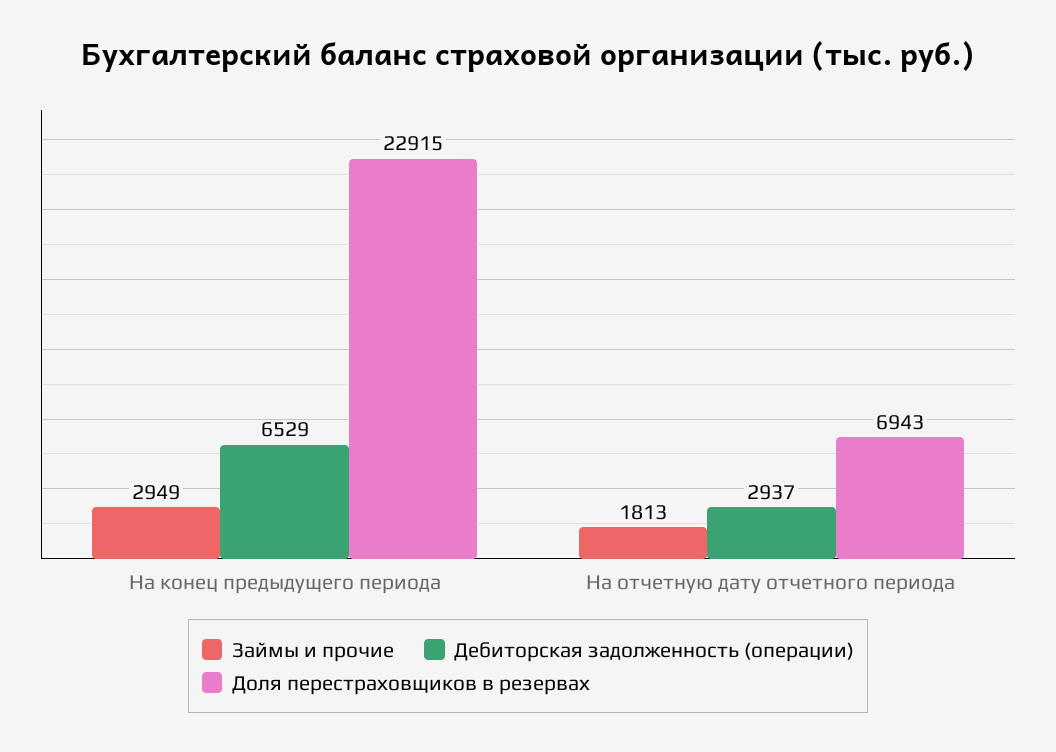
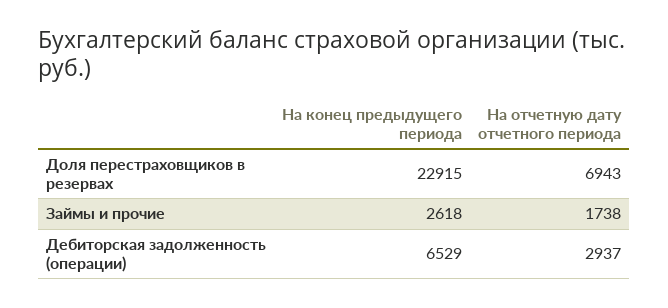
  {
    "Займы и прочие": {
-     "На конец предыдущего периода": 2949,
+     "На конец предыдущего периода": 2618,
-     "На отчетную дату отчетного периода": 1813
+     "На отчетную дату отчетного периода": 1738
    },
    "Дебиторская задолженность (операции)": {
      "На конец предыдущего периода": 6529,
      "На отчетную дату отчетного периода": 2937
    },
    "Доля перестраховщиков в резервах": {
      "На конец предыдущего периода": 22915,
      "На отчетную дату отчетного периода": 6943
    }
  }

